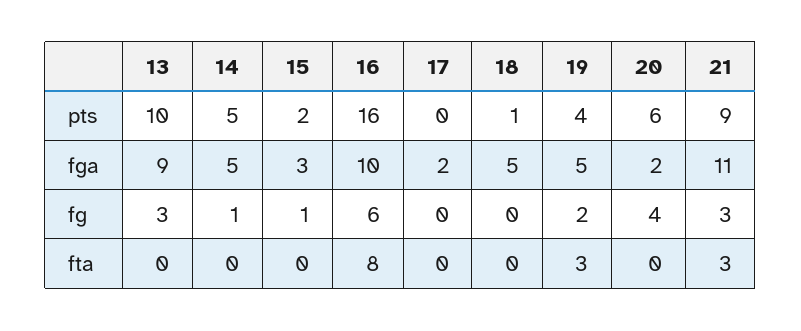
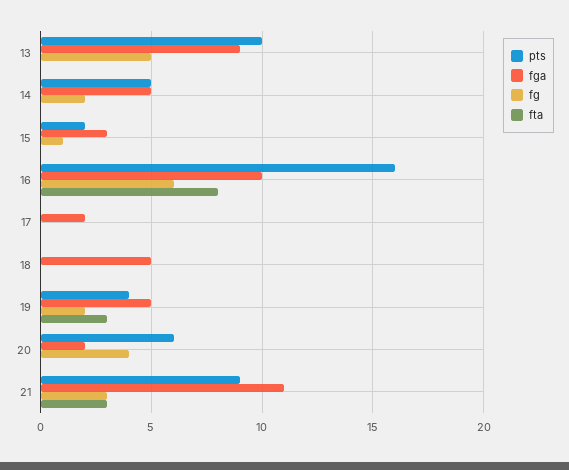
  {
    "pts": {
      "13": 10,
      "14": 5,
      "15": 2,
      "16": 16,
      "17": 0,
-     "18": 1,
+     "18": 0,
      "19": 4,
      "20": 6,
      "21": 9
    },
    "fga": {
      "13": 9,
      "14": 5,
      "15": 3,
      "16": 10,
      "17": 2,
      "18": 5,
      "19": 5,
      "20": 2,
      "21": 11
    },
    "fg": {
-     "13": 3,
+     "13": 5,
-     "14": 1,
+     "14": 2,
      "15": 1,
      "16": 6,
      "17": 0,
      "18": 0,
      "19": 2,
      "20": 4,
      "21": 3
    },
    "fta": {
      "13": 0,
      "14": 0,
      "15": 0,
      "16": 8,
      "17": 0,
      "18": 0,
      "19": 3,
      "20": 0,
      "21": 3
    }
  }

